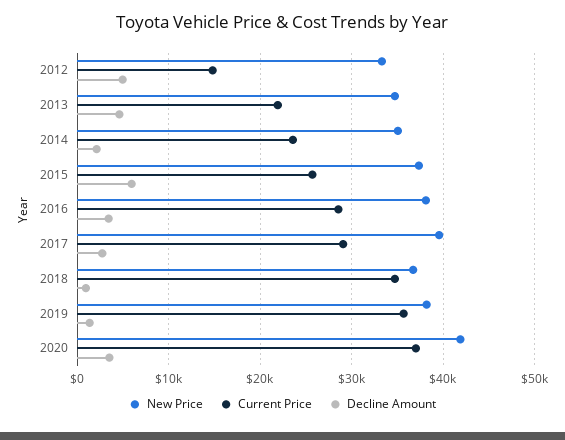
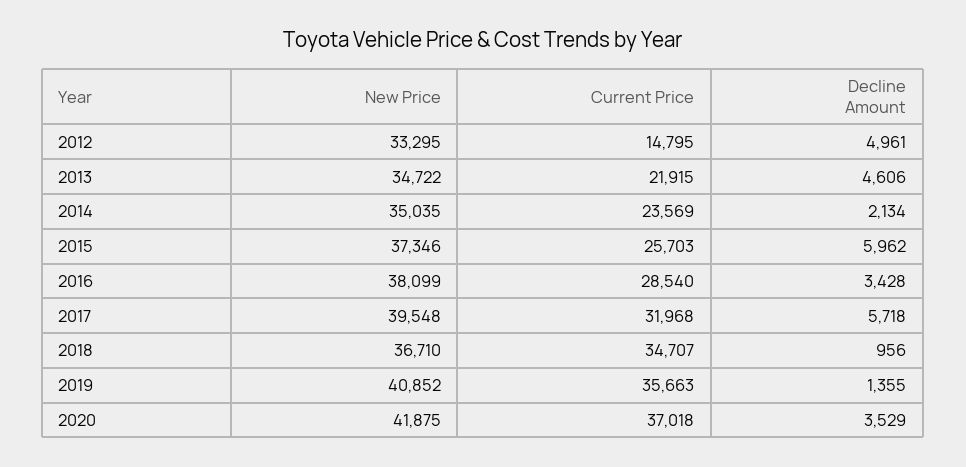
  {
    "New Price": {
      "2012": 33295,
      "2013": 34722,
      "2014": 35035,
      "2015": 37346,
      "2016": 38099,
      "2017": 39548,
      "2018": 36710,
-     "2019": 38000,
+     "2019": 40852,
      "2020": 41875
    },
    "Current Price": {
      "2012": 14795,
      "2013": 21915,
      "2014": 23569,
      "2015": 25703,
      "2016": 28540,
-     "2017": 29000,
+     "2017": 31968,
      "2018": 34707,
      "2019": 35663,
      "2020": 37018
    },
    "Decline Amount": {
      "2012": 4961,
      "2013": 4606,
      "2014": 2134,
      "2015": 5962,
      "2016": 3428,
-     "2017": 3000,
+     "2017": 5718,
      "2018": 956,
      "2019": 1355,
      "2020": 3529
    }
  }

